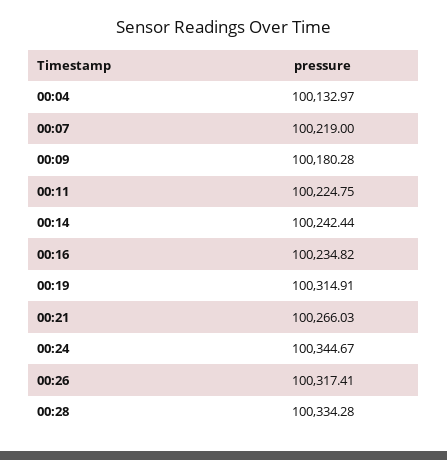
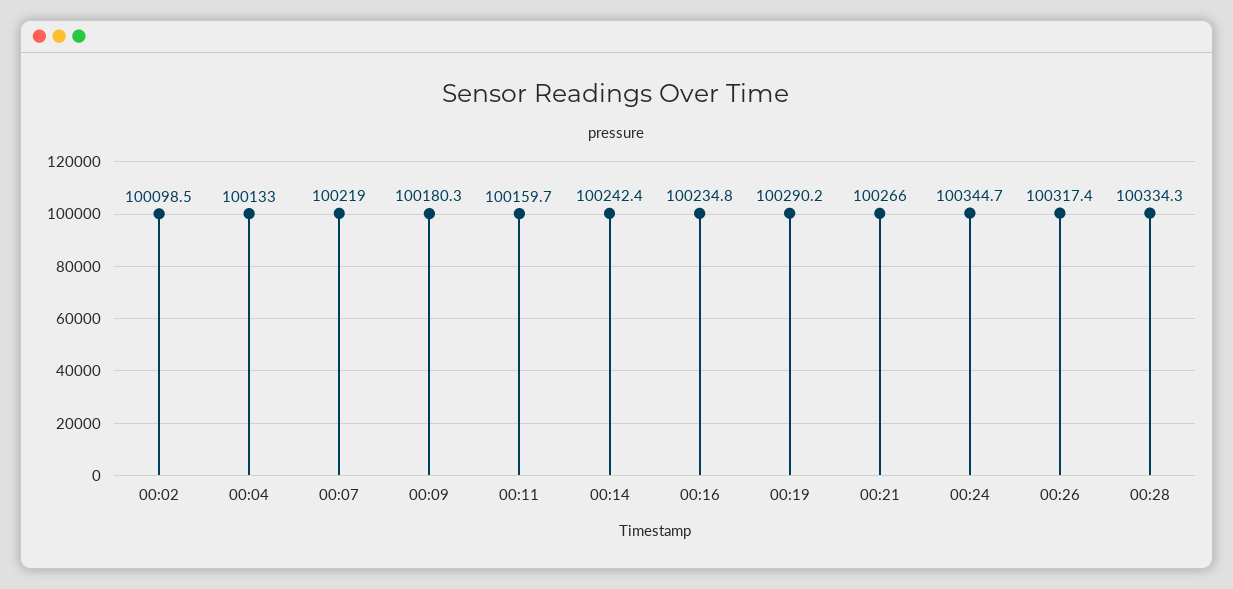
  {
    "00:04": 100132.97,
    "00:07": 100219,
    "00:09": 100180.28,
-   "00:11": 100224.75,
+   "00:11": 100159.7,
    "00:14": 100242.44,
    "00:16": 100234.82,
-   "00:19": 100314.91,
+   "00:19": 100290.2,
    "00:21": 100266.03,
    "00:24": 100344.67,
    "00:26": 100317.41,
-   "00:28": 100334.28
+   "00:28": 100334.28,
+   "00:02": 100098.5
  }

